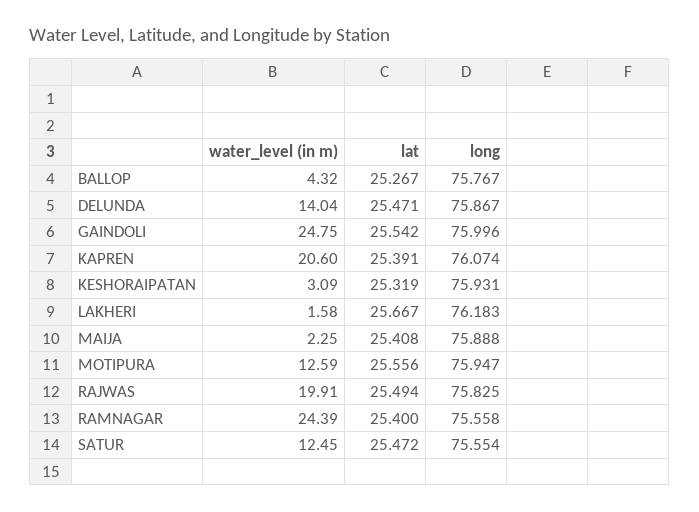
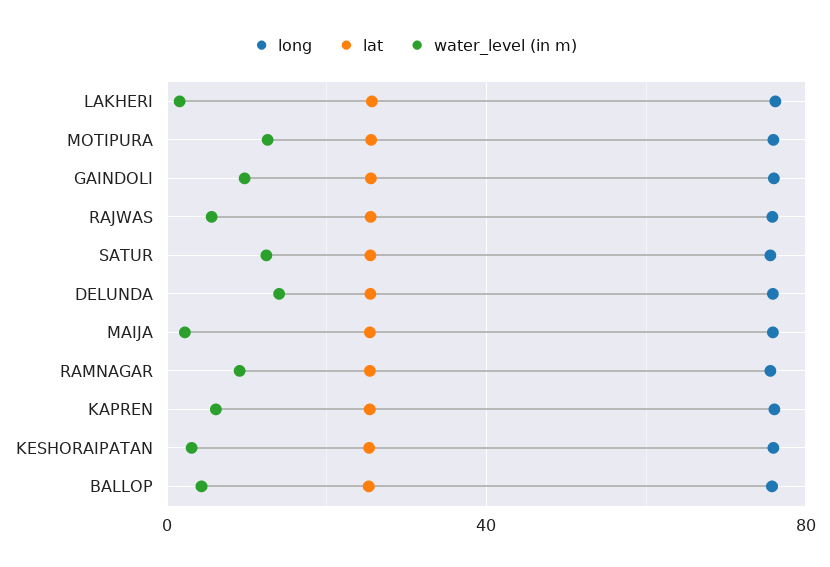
  {
    "water_level (in m)": {
      "BALLOP": 4.32,
      "DELUNDA": 14.04,
-     "GAINDOLI": 24.75,
+     "GAINDOLI": 10,
-     "KAPREN": 20.6,
+     "KAPREN": 5,
      "KESHORAIPATAN": 3.09,
      "LAKHERI": 1.58,
      "MAIJA": 2.25,
      "MOTIPURA": 12.59,
-     "RAJWAS": 19.91,
+     "RAJWAS": 5,
-     "RAMNAGAR": 24.39,
+     "RAMNAGAR": 10,
      "SATUR": 12.45
    },
    "lat": {
      "BALLOP": 25.267,
      "DELUNDA": 25.471,
      "GAINDOLI": 25.542,
      "KAPREN": 25.391,
      "KESHORAIPATAN": 25.319,
      "LAKHERI": 25.667,
      "MAIJA": 25.408,
      "MOTIPURA": 25.556,
      "RAJWAS": 25.494,
      "RAMNAGAR": 25.4,
      "SATUR": 25.472
    },
    "long": {
      "BALLOP": 75.767,
      "DELUNDA": 75.867,
      "GAINDOLI": 75.996,
      "KAPREN": 76.074,
      "KESHORAIPATAN": 75.931,
      "LAKHERI": 76.183,
      "MAIJA": 75.888,
      "MOTIPURA": 75.947,
      "RAJWAS": 75.825,
      "RAMNAGAR": 75.558,
      "SATUR": 75.554
    }
  }

